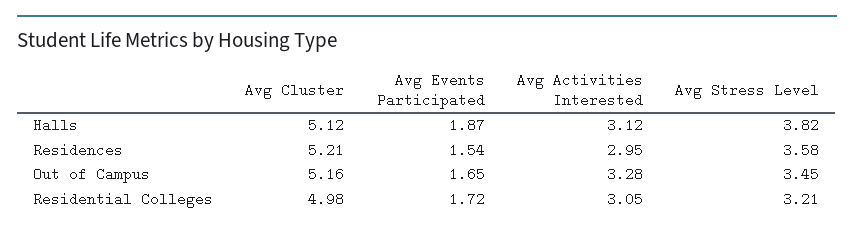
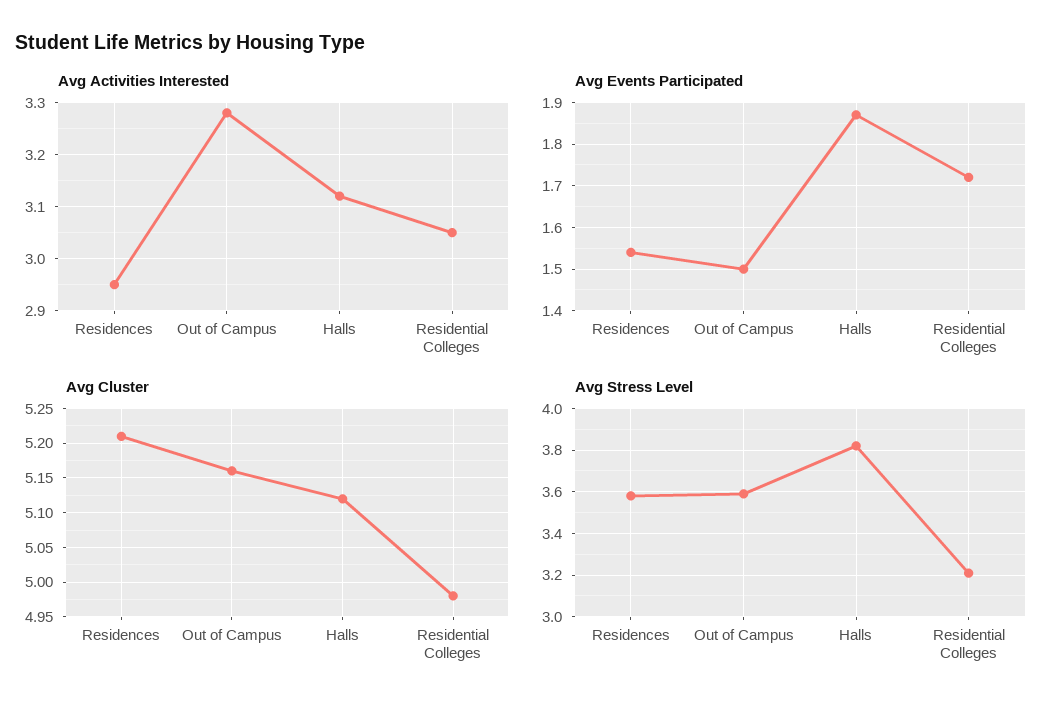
  {
    "Avg Cluster": {
      "Halls": 5.12,
      "Residences": 5.21,
      "Out of Campus": 5.16,
      "Residential Colleges": 4.98
    },
    "Avg Events Participated": {
      "Halls": 1.87,
      "Residences": 1.54,
-     "Out of Campus": 1.65,
+     "Out of Campus": 1.5,
      "Residential Colleges": 1.72
    },
    "Avg Activities Interested": {
      "Halls": 3.12,
      "Residences": 2.95,
      "Out of Campus": 3.28,
      "Residential Colleges": 3.05
    },
    "Avg Stress Level": {
      "Halls": 3.82,
      "Residences": 3.58,
-     "Out of Campus": 3.45,
+     "Out of Campus": 3.6,
      "Residential Colleges": 3.21
    }
  }

